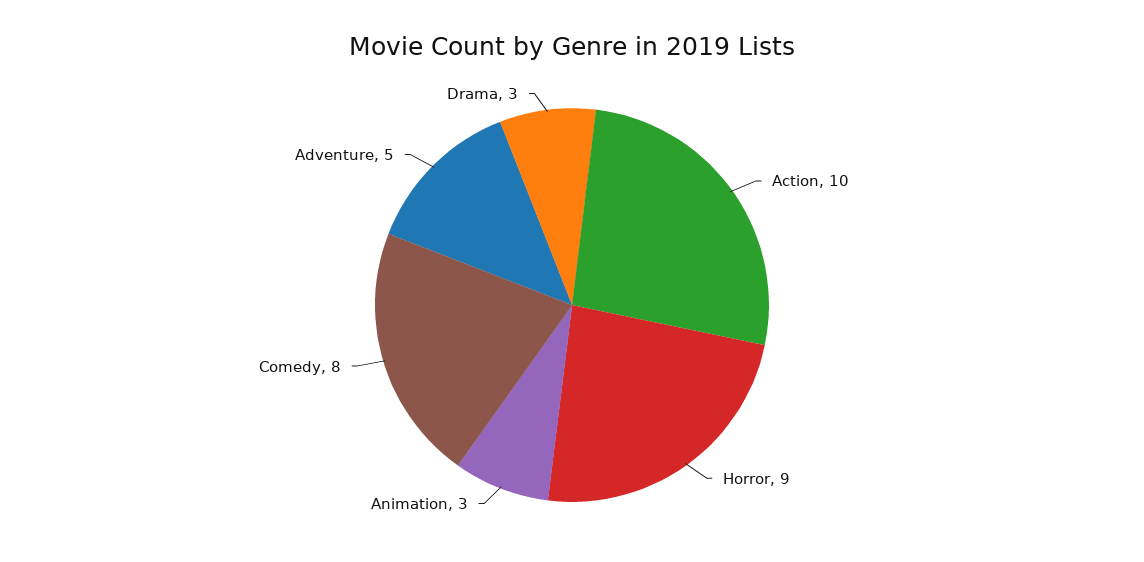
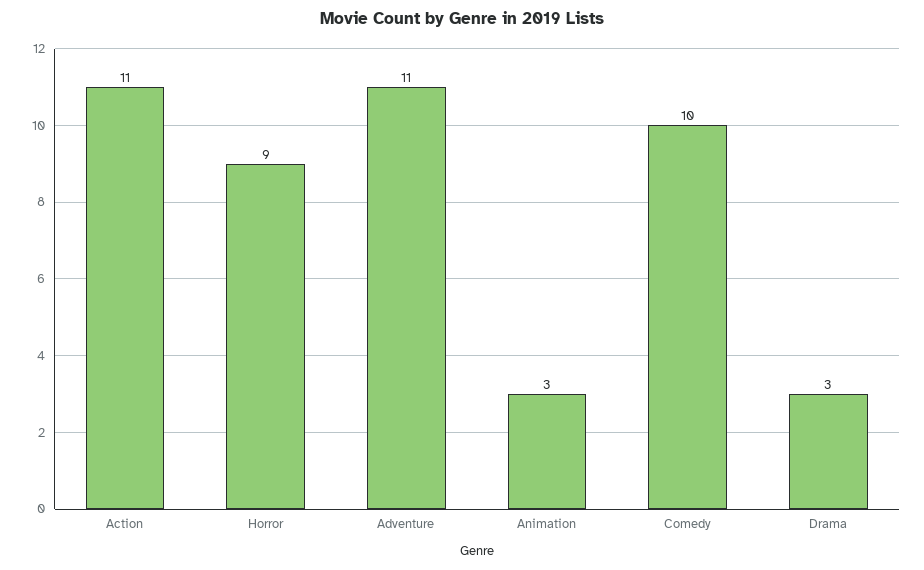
  {
-   "Action": 10,
+   "Action": 11,
    "Horror": 9,
    "Animation": 3,
-   "Comedy": 8,
+   "Comedy": 10,
-   "Adventure": 5,
+   "Adventure": 11,
    "Drama": 3
  }

